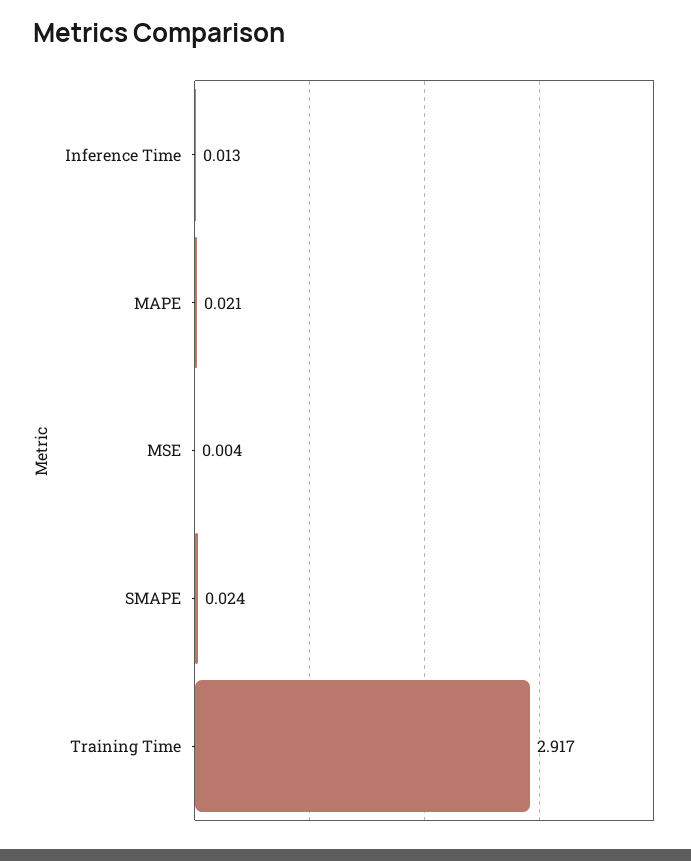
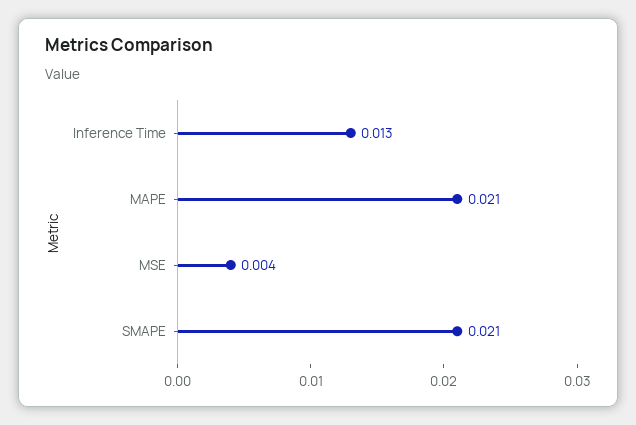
  {
    "Inference Time": 0.013,
    "MAPE": 0.021,
    "MSE": 0.004,
-   "SMAPE": 0.024,
+   "SMAPE": 0.021
-   "Training Time": 2.917
  }

